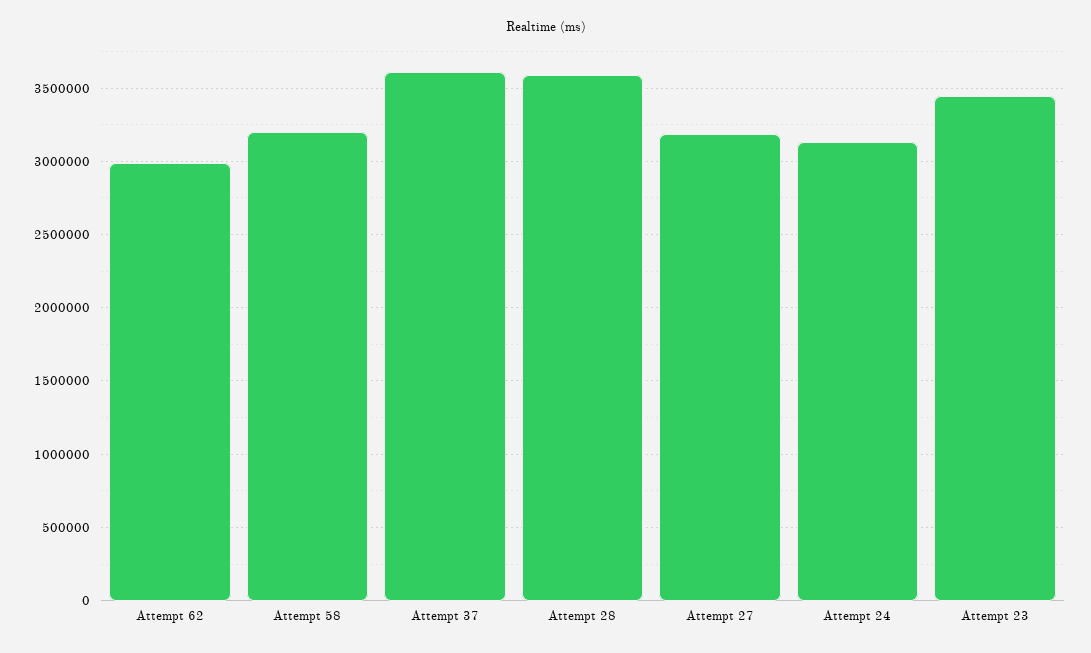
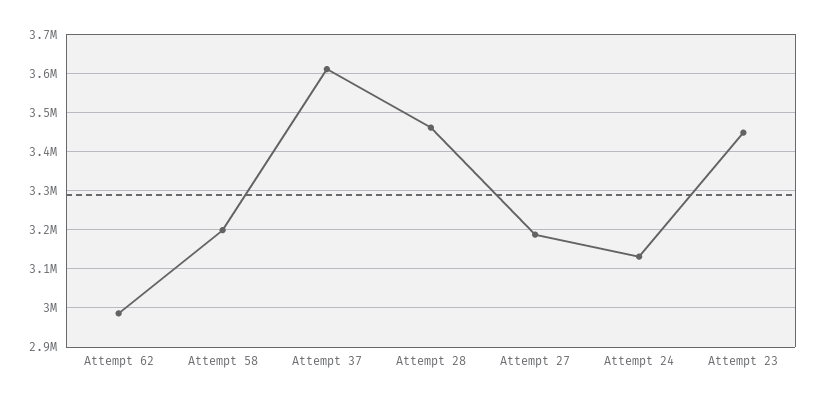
  {
    "Attempt 62": 2980000,
    "Attempt 58": 3200000,
    "Attempt 37": 3620000,
-   "Attempt 28": 3600000,
+   "Attempt 28": 3460000,
    "Attempt 27": 3180000,
    "Attempt 24": 3140000,
    "Attempt 23": 3440000
  }

